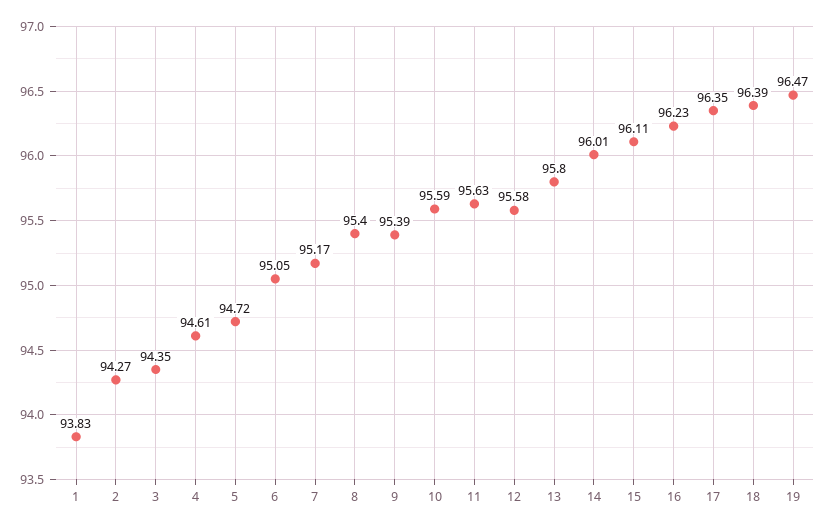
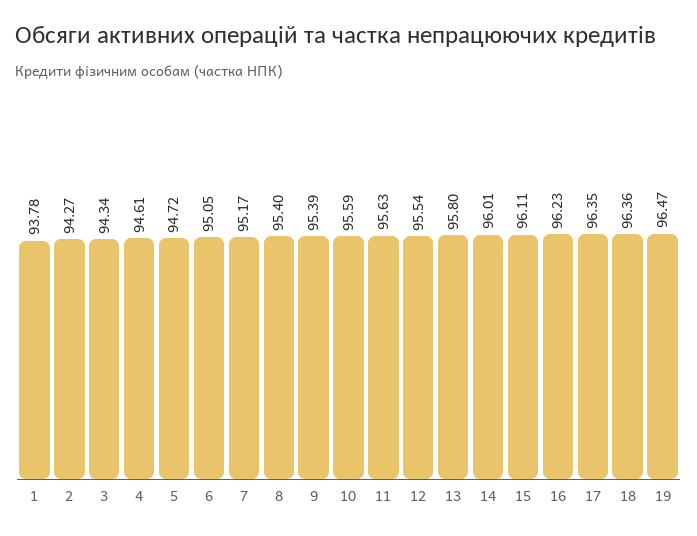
  {
-   "1": 93.83,
+   "1": 93.78,
    "2": 94.27,
-   "3": 94.35,
+   "3": 94.34,
    "4": 94.61,
    "5": 94.72,
    "6": 95.05,
    "7": 95.17,
    "8": 95.4,
    "9": 95.39,
    "10": 95.59,
    "11": 95.63,
-   "12": 95.58,
+   "12": 95.54,
    "13": 95.8,
    "14": 96.01,
    "15": 96.11,
    "16": 96.23,
    "17": 96.35,
-   "18": 96.39,
+   "18": 96.36,
    "19": 96.47
  }

